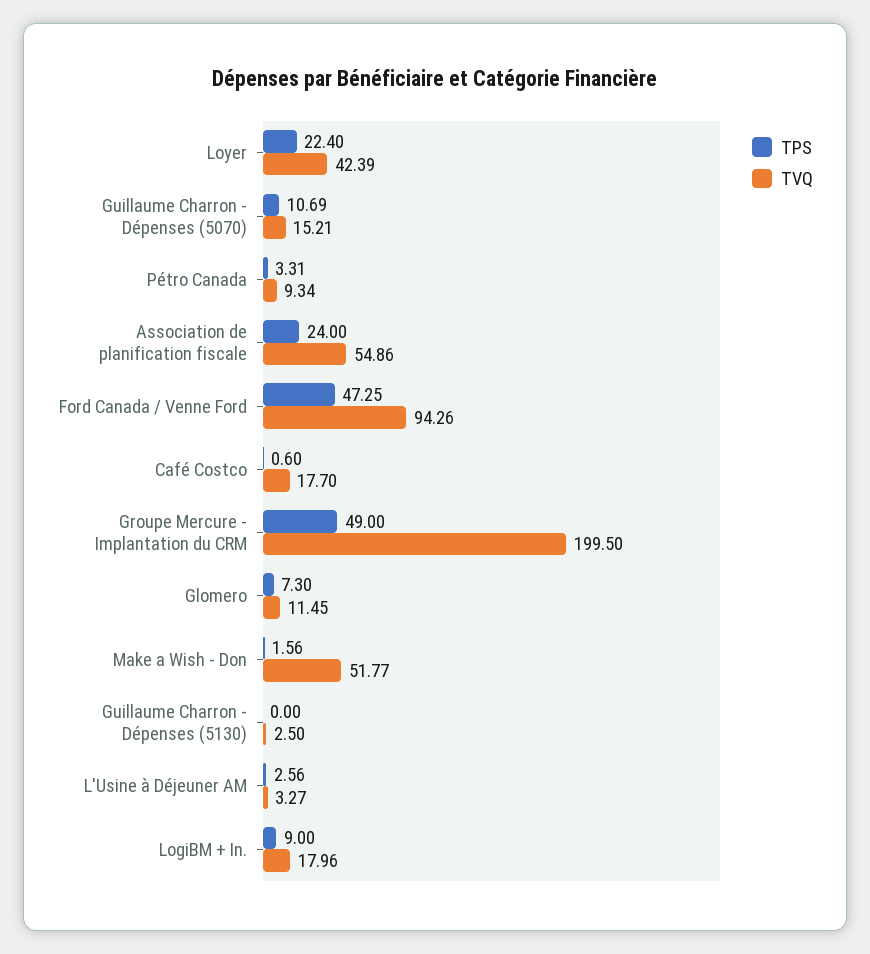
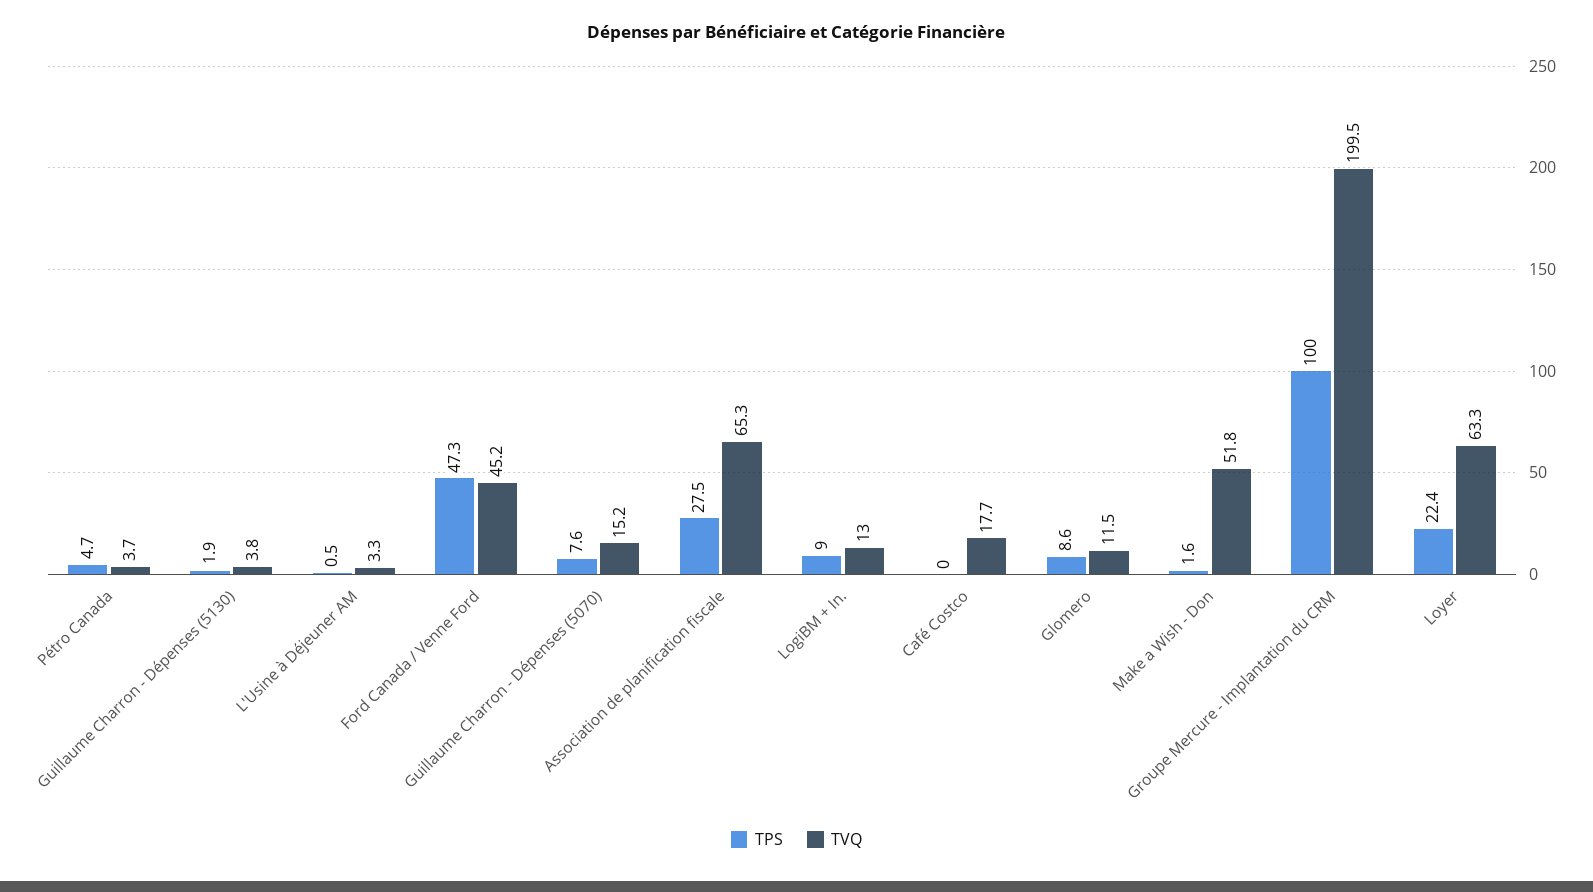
  {
    "TPS": {
      "Loyer": 22.4,
-     "Guillaume Charron - Dépenses (5070)": 10.69,
+     "Guillaume Charron - Dépenses (5070)": 7.6,
-     "Pétro Canada": 3.31,
+     "Pétro Canada": 4.7,
-     "Association de planification fiscale": 24,
+     "Association de planification fiscale": 27.5,
      "Ford Canada / Venne Ford": 47.25,
-     "Café Costco": 0.6,
+     "Café Costco": 0,
-     "Groupe Mercure - Implantation du CRM": 49,
+     "Groupe Mercure - Implantation du CRM": 100,
-     "Glomero": 7.3,
+     "Glomero": 8.6,
      "Make a Wish - Don": 1.56,
-     "Guillaume Charron - Dépenses (5130)": 0,
+     "Guillaume Charron - Dépenses (5130)": 1.9,
-     "L'Usine à Déjeuner AM": 2.56,
+     "L'Usine à Déjeuner AM": 0.5,
      "LogiBM + In.": 9
    },
    "TVQ": {
-     "Loyer": 42.39,
+     "Loyer": 63.3,
      "Guillaume Charron - Dépenses (5070)": 15.21,
-     "Pétro Canada": 9.34,
+     "Pétro Canada": 3.7,
-     "Association de planification fiscale": 54.86,
+     "Association de planification fiscale": 65.3,
-     "Ford Canada / Venne Ford": 94.26,
+     "Ford Canada / Venne Ford": 45.2,
      "Café Costco": 17.7,
      "Groupe Mercure - Implantation du CRM": 199.5,
      "Glomero": 11.45,
      "Make a Wish - Don": 51.77,
-     "Guillaume Charron - Dépenses (5130)": 2.5,
+     "Guillaume Charron - Dépenses (5130)": 3.8,
      "L'Usine à Déjeuner AM": 3.27,
-     "LogiBM + In.": 17.96
+     "LogiBM + In.": 13
    }
  }

